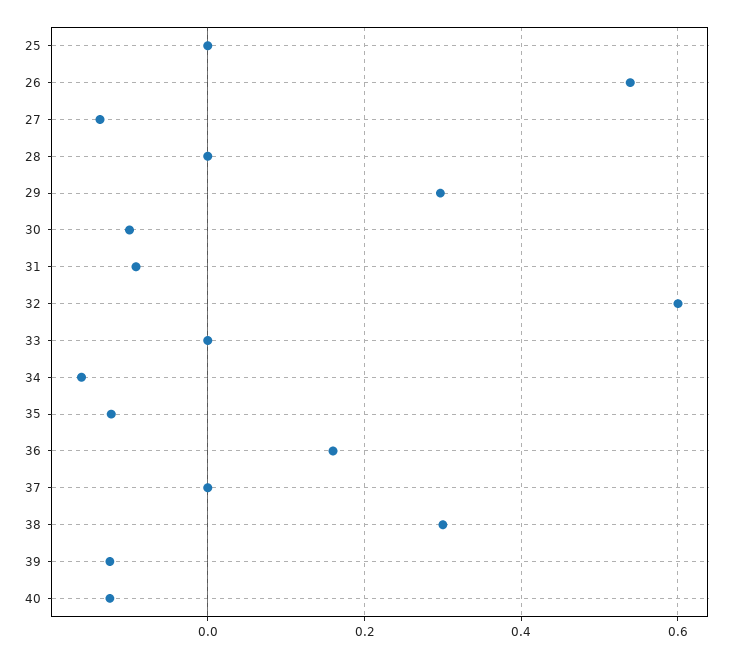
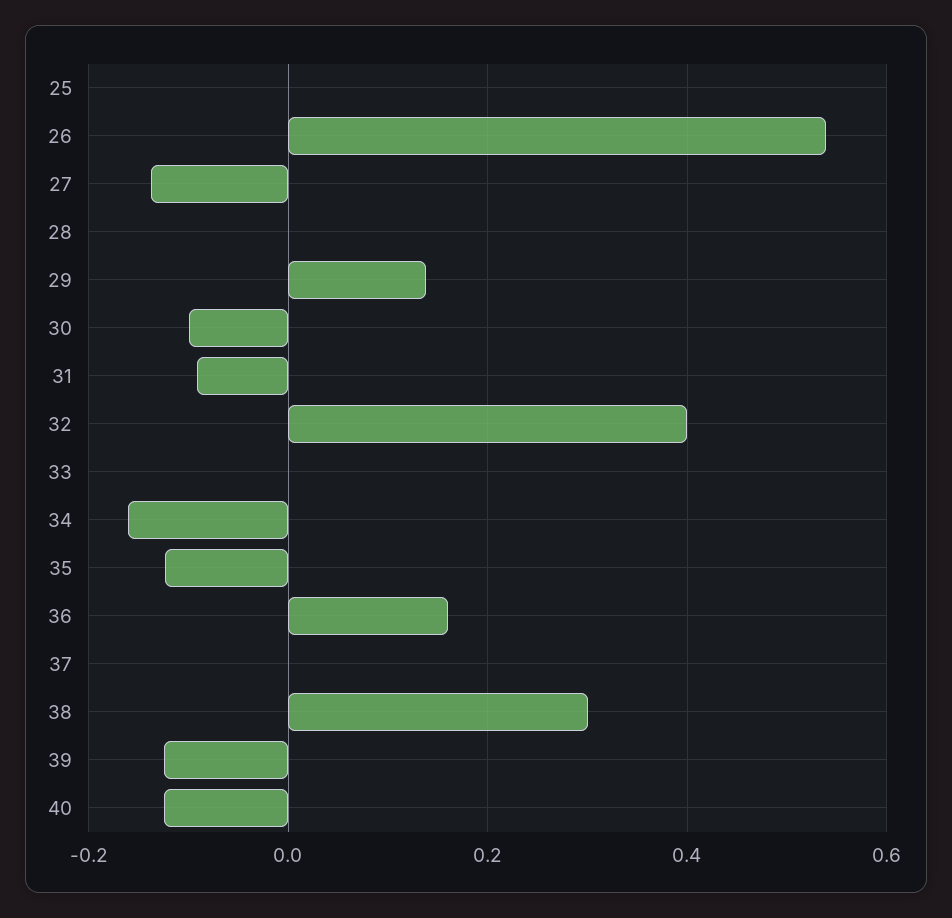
  {
    "25": 0,
    "26": 0.54,
    "27": -0.14,
    "28": 0,
-   "29": 0.3,
+   "29": 0.14,
    "30": -0.1,
    "31": -0.1,
-   "32": 0.6,
+   "32": 0.4,
    "33": 0,
    "34": -0.16,
    "35": -0.12,
    "36": 0.16,
    "37": 0,
    "38": 0.3,
    "39": -0.12,
    "40": -0.12
  }

